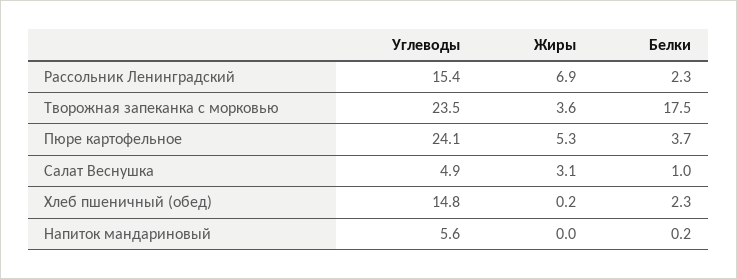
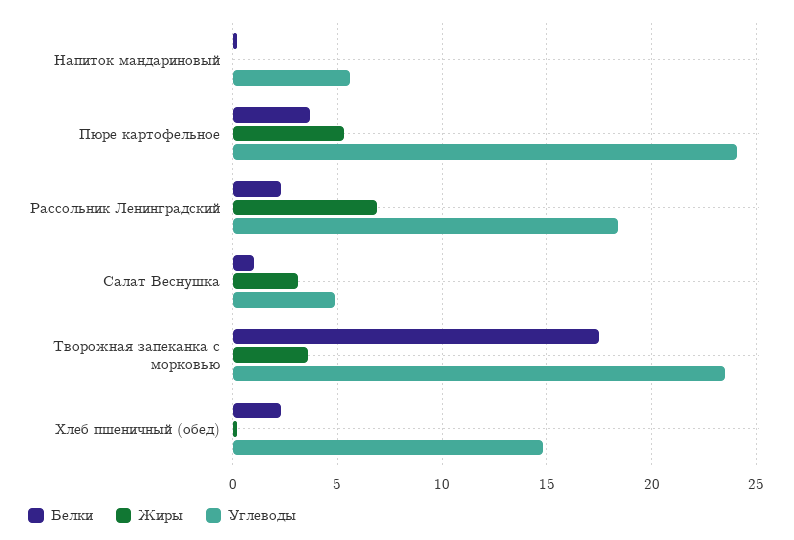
  {
    "Углеводы": {
-     "Рассольник Ленинградский": 15.4,
+     "Рассольник Ленинградский": 18.5,
      "Творожная запеканка с морковью": 23.5,
      "Пюре картофельное": 24.1,
      "Салат Веснушка": 4.9,
      "Хлеб пшеничный (обед)": 14.8,
      "Напиток мандариновый": 5.6
    },
    "Жиры": {
      "Рассольник Ленинградский": 6.9,
      "Творожная запеканка с морковью": 3.6,
      "Пюре картофельное": 5.3,
      "Салат Веснушка": 3.1,
      "Хлеб пшеничный (обед)": 0.2,
      "Напиток мандариновый": 0
    },
    "Белки": {
      "Рассольник Ленинградский": 2.3,
      "Творожная запеканка с морковью": 17.5,
      "Пюре картофельное": 3.7,
      "Салат Веснушка": 1,
      "Хлеб пшеничный (обед)": 2.3,
      "Напиток мандариновый": 0.2
    }
  }

